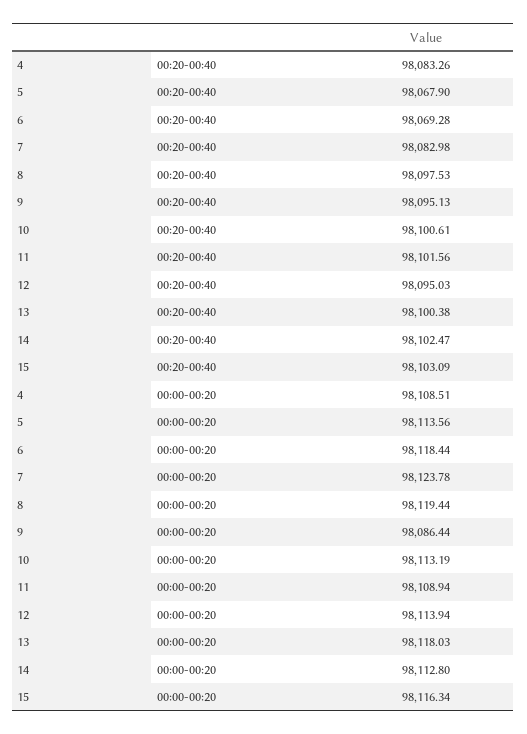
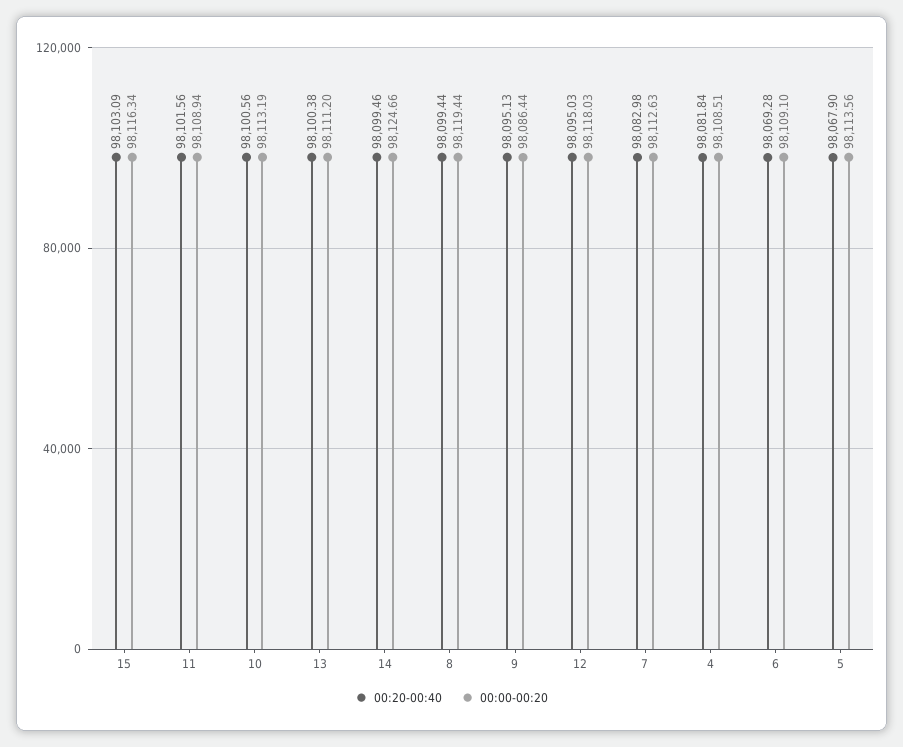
  {
    "00:20-00:40": {
-     "4": 98083.26,
+     "4": 98081.84,
      "5": 98067.9,
      "6": 98069.28,
      "7": 98082.98,
-     "8": 98097.53,
+     "8": 98099.44,
      "9": 98095.13,
-     "10": 98100.61,
+     "10": 98100.56,
      "11": 98101.56,
      "12": 98095.03,
      "13": 98100.38,
-     "14": 98102.47,
+     "14": 98099.46,
      "15": 98103.09
    },
    "00:00-00:20": {
      "4": 98108.51,
      "5": 98113.56,
-     "6": 98118.44,
+     "6": 98109.1,
-     "7": 98123.78,
+     "7": 98112.63,
      "8": 98119.44,
      "9": 98086.44,
      "10": 98113.19,
      "11": 98108.94,
-     "12": 98113.94,
+     "12": 98118.03,
-     "13": 98118.03,
+     "13": 98111.2,
-     "14": 98112.8,
+     "14": 98124.66,
      "15": 98116.34
    }
  }

